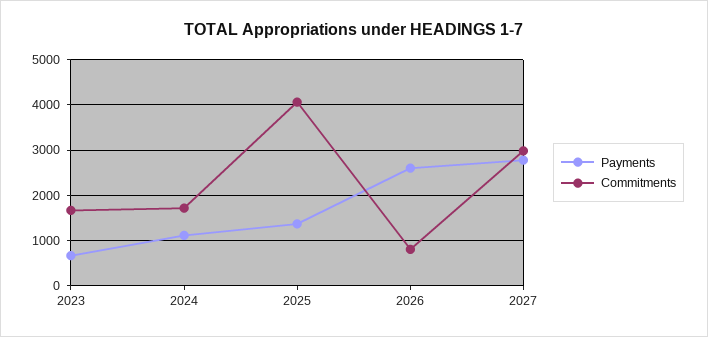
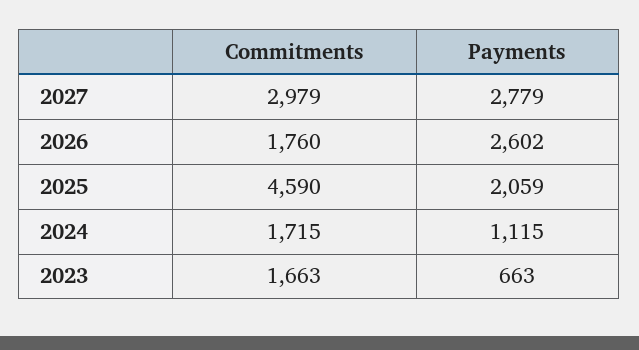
  {
    "Payments": {
      "2023": 663,
      "2024": 1115,
-     "2025": 1400,
+     "2025": 2059,
      "2026": 2602,
      "2027": 2779
    },
    "Commitments": {
      "2023": 1663,
      "2024": 1715,
-     "2025": 4000,
+     "2025": 4590,
-     "2026": 800,
+     "2026": 1760,
      "2027": 2979
    }
  }

